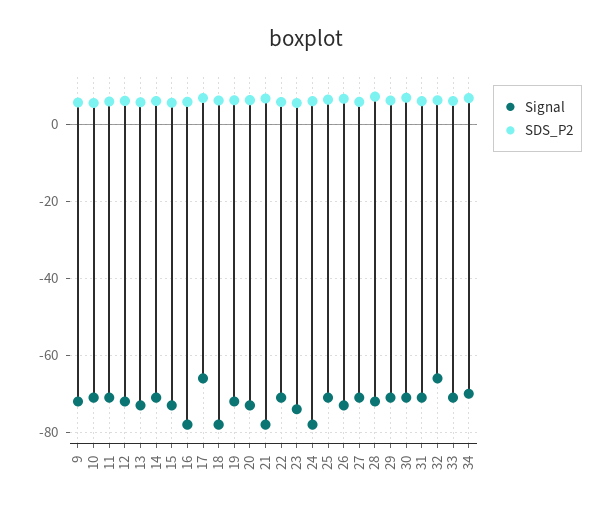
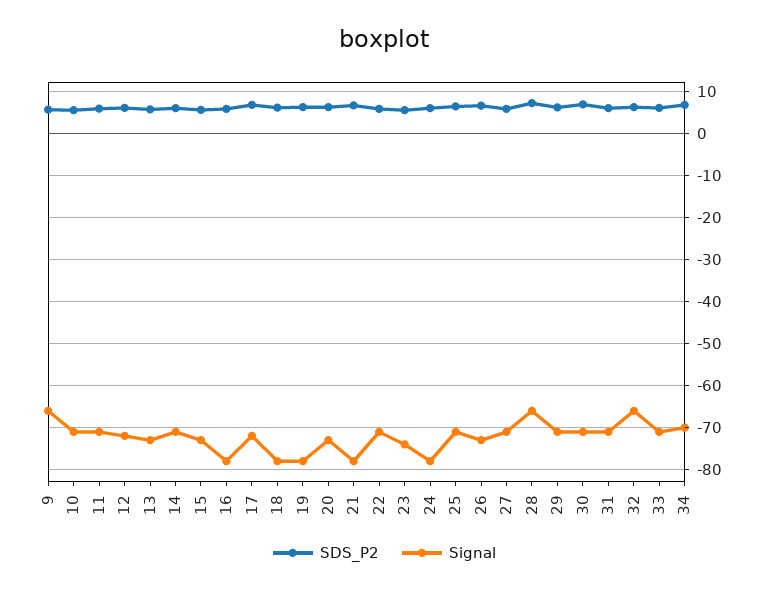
  {
    "Signal": {
-     "9": -72,
+     "9": -66,
      "10": -72,
      "11": -72,
      "12": -72,
      "13": -74,
      "14": -72,
      "15": -74,
      "16": -78,
-     "17": -66,
+     "17": -72,
      "18": -78,
-     "19": -72,
+     "19": -78,
      "20": -74,
      "21": -78,
      "22": -72,
      "23": -74,
      "24": -78,
      "25": -72,
      "26": -74,
      "27": -72,
-     "28": -72,
+     "28": -66,
      "29": -72,
      "30": -72,
      "31": -72,
      "32": -66,
      "33": -72,
      "34": -70
    },
    "SDS_P2": {
      "9": 6,
      "10": 6,
      "11": 6,
      "12": 6,
      "13": 6,
      "14": 6,
      "15": 6,
      "16": 6,
      "17": 6,
      "18": 6,
      "19": 6,
      "20": 6,
      "21": 6,
      "22": 6,
      "23": 6,
      "24": 6,
      "25": 6,
      "26": 6,
      "27": 6,
      "28": 8,
      "29": 6,
      "30": 6,
      "31": 6,
      "32": 6,
      "33": 6,
      "34": 6
    }
  }

